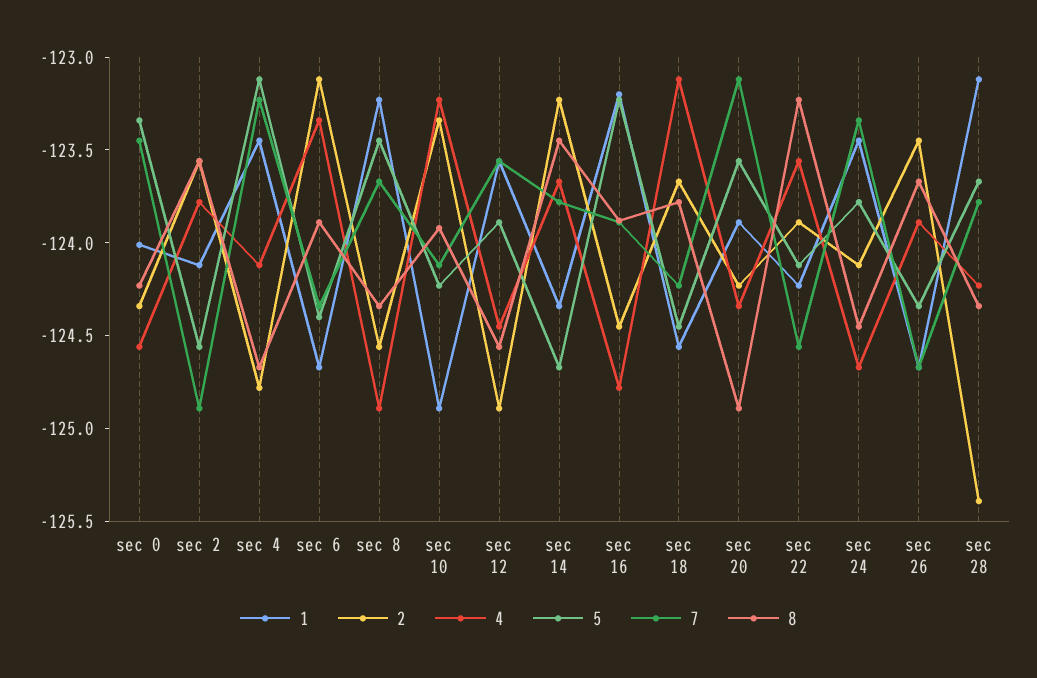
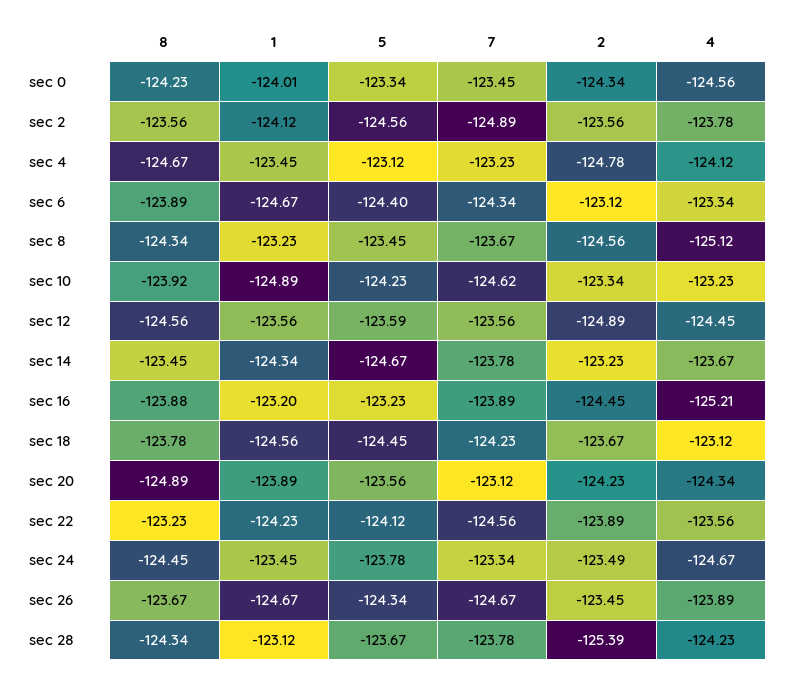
  {
    "1": {
      "sec 0": -124.01,
      "sec 2": -124.12,
      "sec 4": -123.45,
      "sec 6": -124.67,
      "sec 8": -123.23,
      "sec 10": -124.89,
      "sec 12": -123.56,
      "sec 14": -124.34,
      "sec 16": -123.2,
      "sec 18": -124.56,
      "sec 20": -123.89,
      "sec 22": -124.23,
      "sec 24": -123.45,
      "sec 26": -124.67,
      "sec 28": -123.12
    },
    "2": {
      "sec 0": -124.34,
      "sec 2": -123.56,
      "sec 4": -124.78,
      "sec 6": -123.12,
      "sec 8": -124.56,
      "sec 10": -123.34,
      "sec 12": -124.89,
      "sec 14": -123.23,
      "sec 16": -124.45,
      "sec 18": -123.67,
      "sec 20": -124.23,
      "sec 22": -123.89,
-     "sec 24": -124.1,
+     "sec 24": -123.49,
      "sec 26": -123.45,
      "sec 28": -125.39
    },
    "4": {
      "sec 0": -124.56,
      "sec 2": -123.78,
      "sec 4": -124.12,
      "sec 6": -123.34,
-     "sec 8": -124.9,
+     "sec 8": -125.12,
      "sec 10": -123.23,
      "sec 12": -124.45,
      "sec 14": -123.67,
-     "sec 16": -124.8,
+     "sec 16": -125.21,
      "sec 18": -123.12,
      "sec 20": -124.34,
      "sec 22": -123.56,
      "sec 24": -124.67,
      "sec 26": -123.89,
      "sec 28": -124.23
    },
    "5": {
      "sec 0": -123.34,
      "sec 2": -124.56,
      "sec 4": -123.12,
      "sec 6": -124.4,
      "sec 8": -123.45,
      "sec 10": -124.23,
-     "sec 12": -123.9,
+     "sec 12": -123.59,
      "sec 14": -124.67,
      "sec 16": -123.23,
      "sec 18": -124.45,
      "sec 20": -123.56,
      "sec 22": -124.12,
      "sec 24": -123.78,
      "sec 26": -124.34,
      "sec 28": -123.67
    },
    "7": {
      "sec 0": -123.45,
      "sec 2": -124.89,
      "sec 4": -123.23,
      "sec 6": -124.34,
      "sec 8": -123.67,
-     "sec 10": -124.1,
+     "sec 10": -124.62,
      "sec 12": -123.56,
      "sec 14": -123.78,
      "sec 16": -123.89,
      "sec 18": -124.23,
      "sec 20": -123.12,
      "sec 22": -124.56,
      "sec 24": -123.34,
      "sec 26": -124.67,
      "sec 28": -123.78
    },
    "8": {
      "sec 0": -124.23,
      "sec 2": -123.56,
      "sec 4": -124.67,
      "sec 6": -123.89,
      "sec 8": -124.34,
      "sec 10": -123.92,
      "sec 12": -124.56,
      "sec 14": -123.45,
      "sec 16": -123.88,
      "sec 18": -123.78,
      "sec 20": -124.89,
      "sec 22": -123.23,
      "sec 24": -124.45,
      "sec 26": -123.67,
      "sec 28": -124.34
    }
  }

